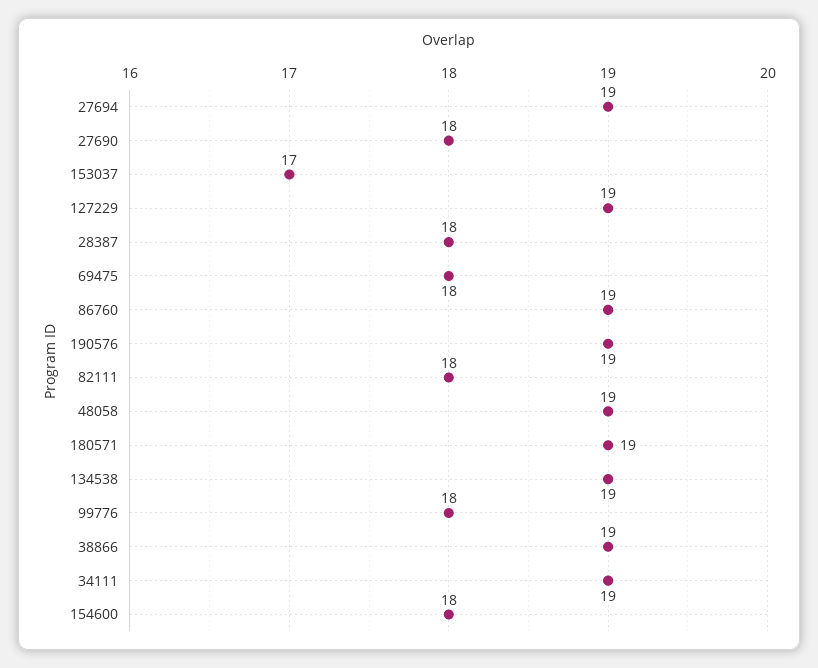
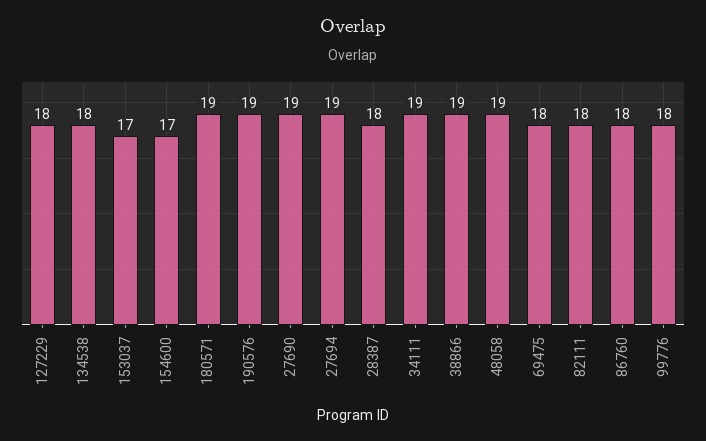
  {
    "27694": 19,
-   "27690": 18,
+   "27690": 19,
    "153037": 17,
-   "127229": 19,
+   "127229": 18,
    "28387": 18,
    "69475": 18,
-   "86760": 19,
+   "86760": 18,
    "190576": 19,
    "82111": 18,
    "48058": 19,
    "180571": 19,
-   "134538": 19,
+   "134538": 18,
    "99776": 18,
    "38866": 19,
    "34111": 19,
-   "154600": 18
+   "154600": 17
  }

